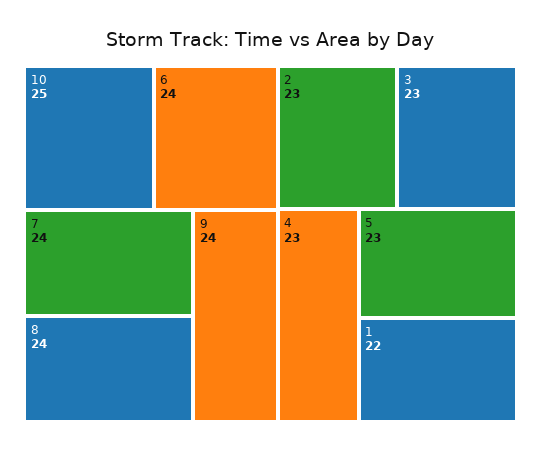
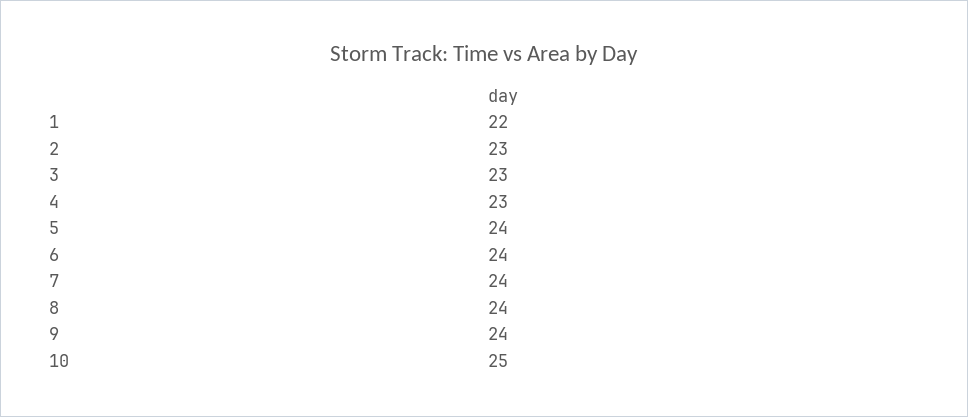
  {
    "10": 25,
    "6": 24,
    "7": 24,
    "8": 24,
    "9": 24,
    "2": 23,
    "3": 23,
    "4": 23,
-   "5": 23,
+   "5": 24,
    "1": 22
  }

